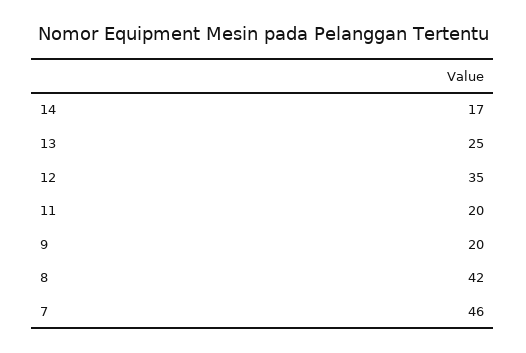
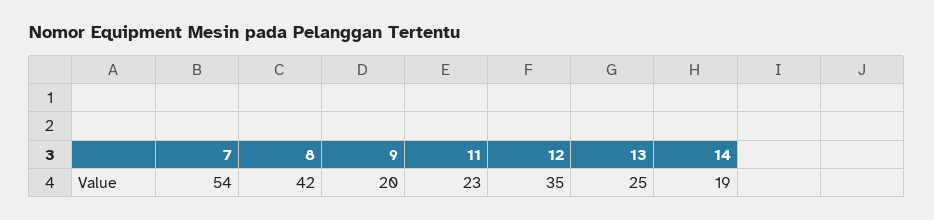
  {
-   "14": 17,
+   "14": 19,
    "13": 25,
    "12": 35,
-   "11": 20,
+   "11": 23,
    "9": 20,
    "8": 42,
-   "7": 46
+   "7": 54
  }

